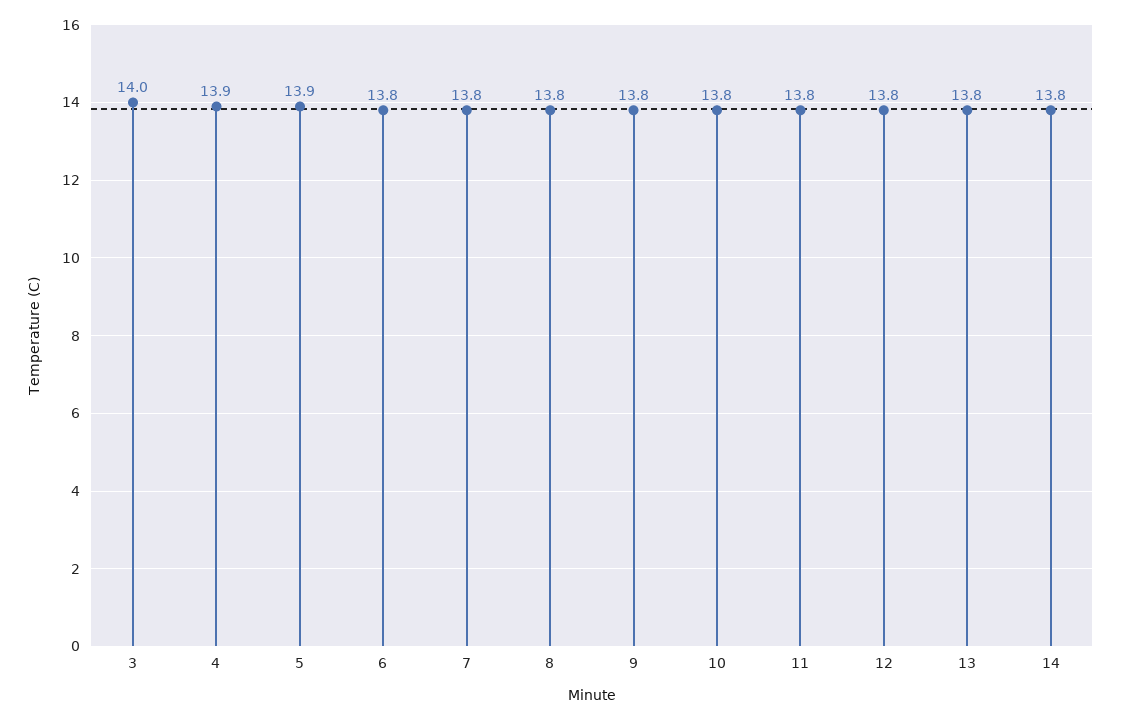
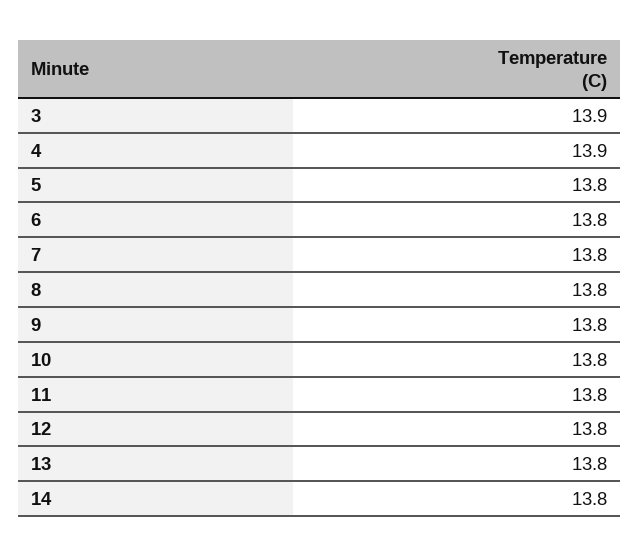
  {
-   "3": 14,
+   "3": 13.9,
    "4": 13.9,
-   "5": 13.9,
+   "5": 13.8,
    "6": 13.8,
    "7": 13.8,
    "8": 13.8,
    "9": 13.8,
    "10": 13.8,
    "11": 13.8,
    "12": 13.8,
    "13": 13.8,
    "14": 13.8
  }

